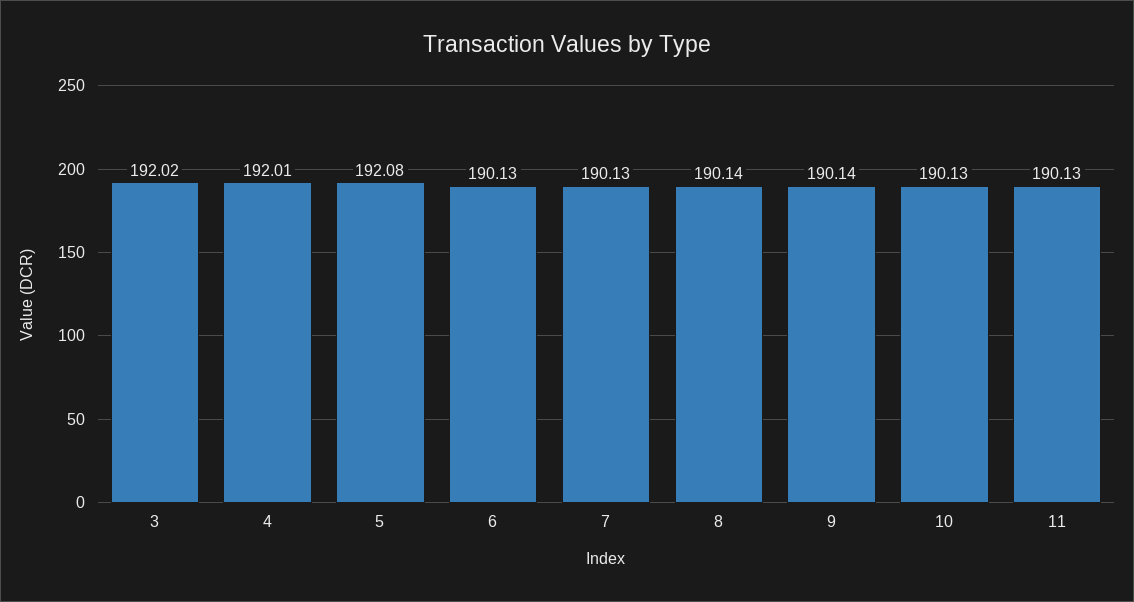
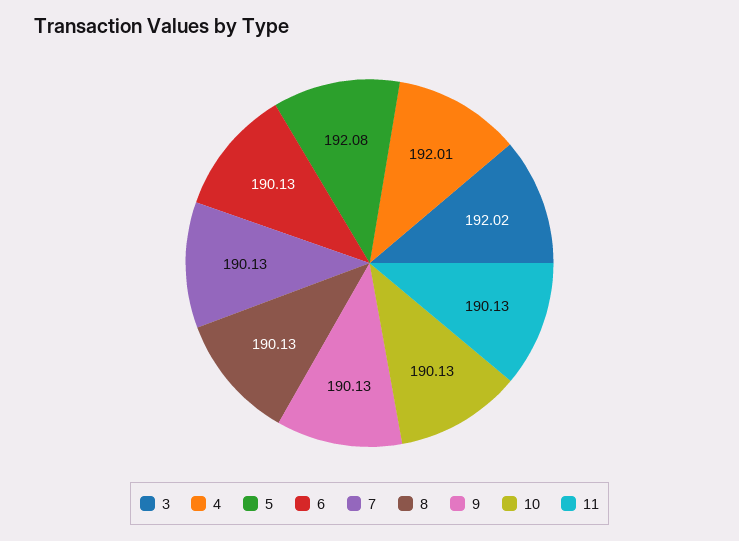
  {
    "3": 192.02,
    "4": 192.01,
    "5": 192.08,
    "6": 190.13,
    "7": 190.13,
-   "8": 190.14,
+   "8": 190.13,
-   "9": 190.14,
+   "9": 190.13,
    "10": 190.13,
    "11": 190.13
  }

